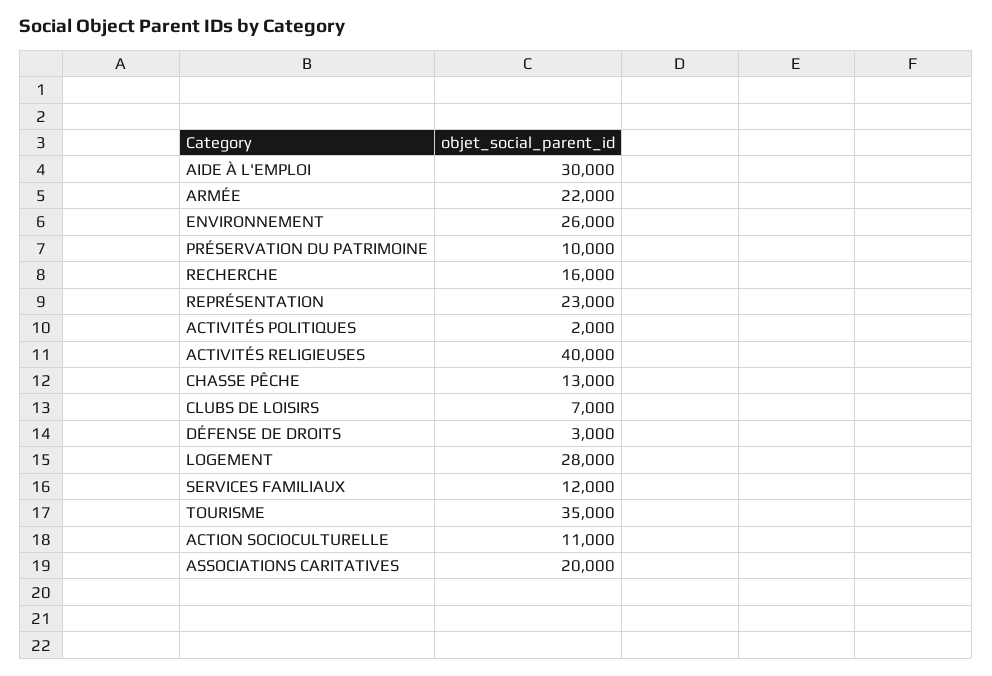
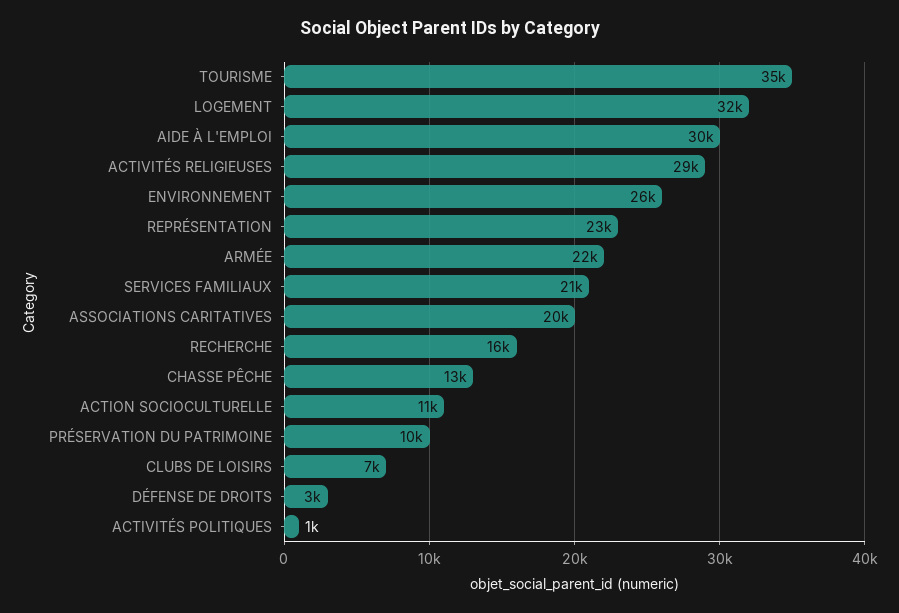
  {
    "AIDE À L'EMPLOI": 30000,
    "ARMÉE": 22000,
    "ENVIRONNEMENT": 26000,
    "PRÉSERVATION DU PATRIMOINE": 10000,
    "RECHERCHE": 16000,
    "REPRÉSENTATION": 23000,
-   "ACTIVITÉS POLITIQUES": 2000,
+   "ACTIVITÉS POLITIQUES": 1000,
-   "ACTIVITÉS RELIGIEUSES": 40000,
+   "ACTIVITÉS RELIGIEUSES": 29000,
    "CHASSE PÊCHE": 13000,
    "CLUBS DE LOISIRS": 7000,
    "DÉFENSE DE DROITS": 3000,
-   "LOGEMENT": 28000,
+   "LOGEMENT": 32000,
-   "SERVICES FAMILIAUX": 12000,
+   "SERVICES FAMILIAUX": 21000,
    "TOURISME": 35000,
    "ACTION SOCIOCULTURELLE": 11000,
    "ASSOCIATIONS CARITATIVES": 20000
  }

